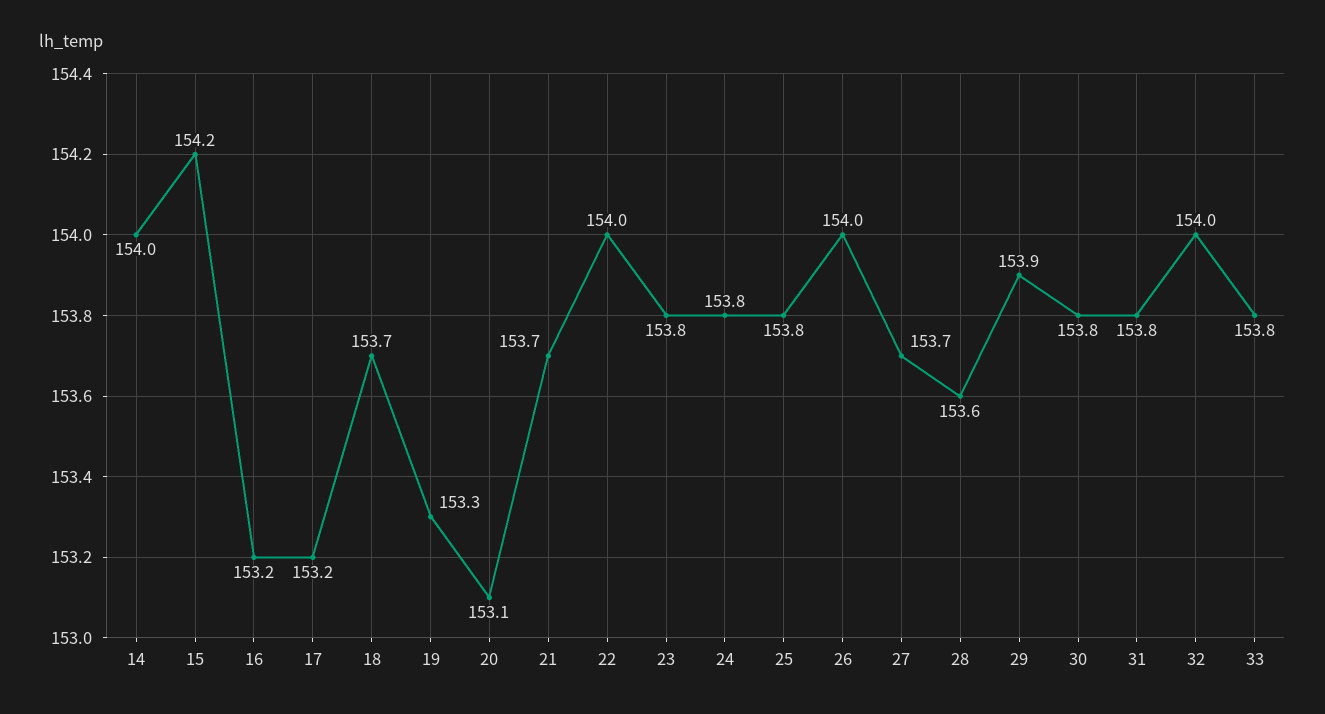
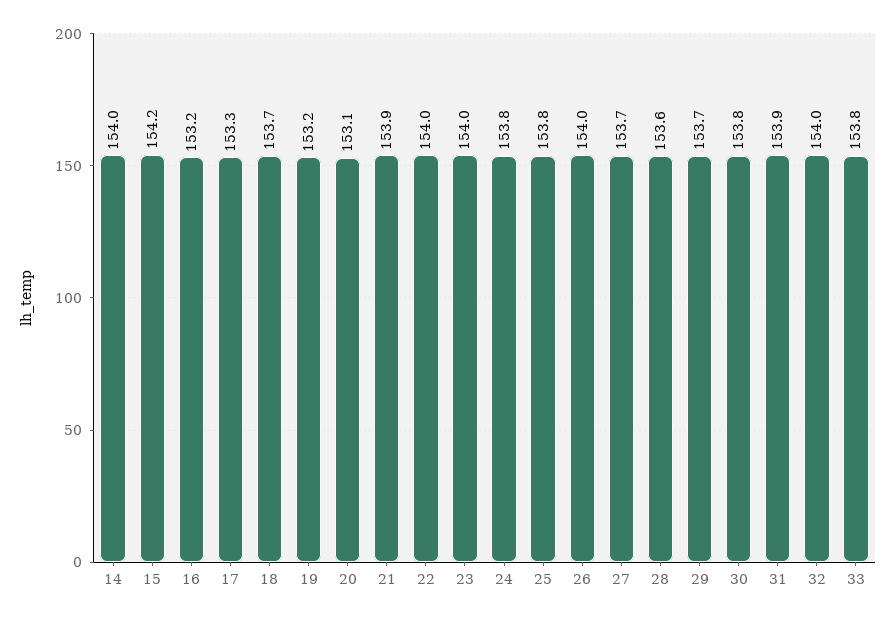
  {
    "14": 154,
    "15": 154.2,
    "16": 153.2,
-   "17": 153.2,
+   "17": 153.3,
    "18": 153.7,
-   "19": 153.3,
+   "19": 153.2,
    "20": 153.1,
-   "21": 153.7,
+   "21": 153.9,
    "22": 154,
-   "23": 153.8,
+   "23": 154,
    "24": 153.8,
    "25": 153.8,
    "26": 154,
    "27": 153.7,
    "28": 153.6,
-   "29": 153.9,
+   "29": 153.7,
    "30": 153.8,
-   "31": 153.8,
+   "31": 153.9,
    "32": 154,
    "33": 153.8
  }

